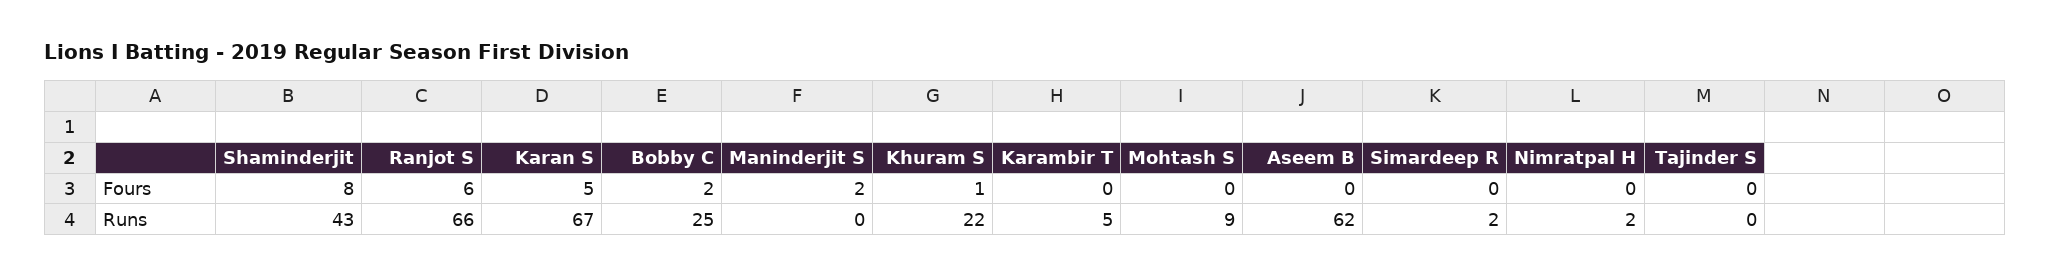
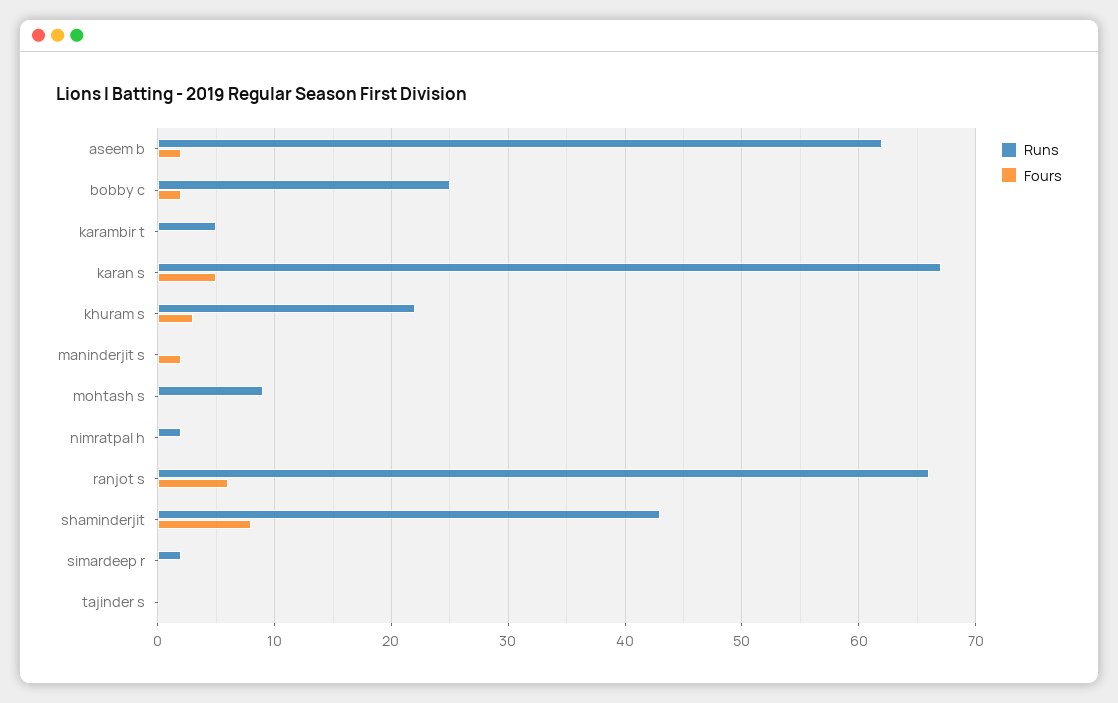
  {
    "Fours": {
      "Shaminderjit": 8,
      "Ranjot S": 6,
      "Karan S": 5,
      "Bobby C": 2,
      "Maninderjit S": 2,
-     "Khuram S": 1,
+     "Khuram S": 3,
      "Karambir T": 0,
      "Mohtash S": 0,
-     "Aseem B": 0,
+     "Aseem B": 2,
      "Simardeep R": 0,
      "Nimratpal H": 0,
      "Tajinder S": 0
    },
    "Runs": {
      "Shaminderjit": 43,
      "Ranjot S": 66,
      "Karan S": 67,
      "Bobby C": 25,
      "Maninderjit S": 0,
      "Khuram S": 22,
      "Karambir T": 5,
      "Mohtash S": 9,
      "Aseem B": 62,
      "Simardeep R": 2,
      "Nimratpal H": 2,
      "Tajinder S": 0
    }
  }

